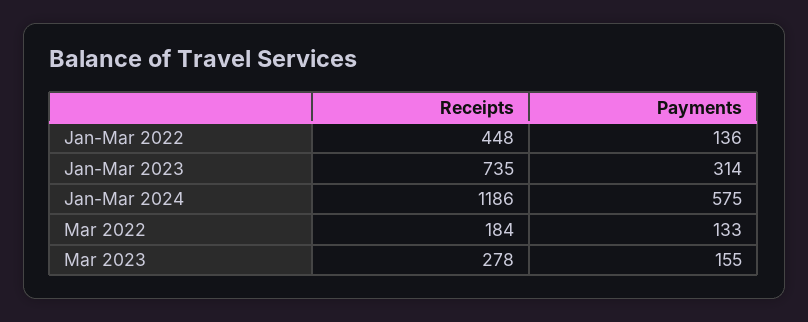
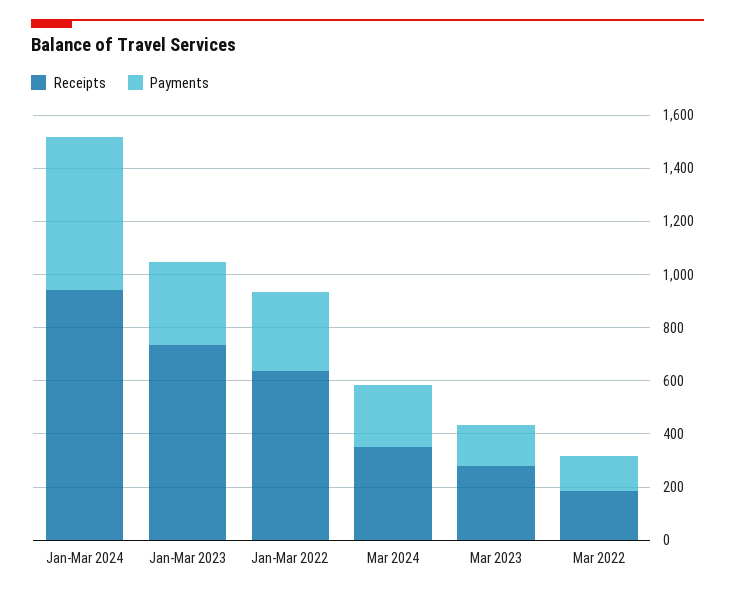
  {
    "Receipts": {
-     "Jan-Mar 2022": 448,
+     "Jan-Mar 2022": 650,
      "Jan-Mar 2023": 735,
-     "Jan-Mar 2024": 1186,
+     "Jan-Mar 2024": 950,
      "Mar 2022": 184,
-     "Mar 2023": 278
+     "Mar 2023": 278,
+     "Mar 2024": 350
    },
    "Payments": {
-     "Jan-Mar 2022": 136,
+     "Jan-Mar 2022": 300,
      "Jan-Mar 2023": 314,
      "Jan-Mar 2024": 575,
      "Mar 2022": 133,
-     "Mar 2023": 155
+     "Mar 2023": 155,
+     "Mar 2024": 250
    }
  }

